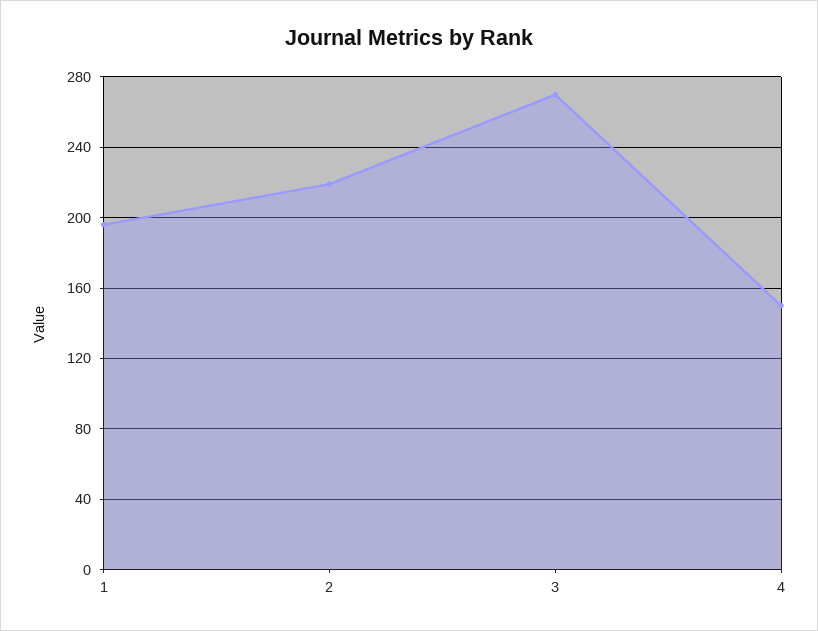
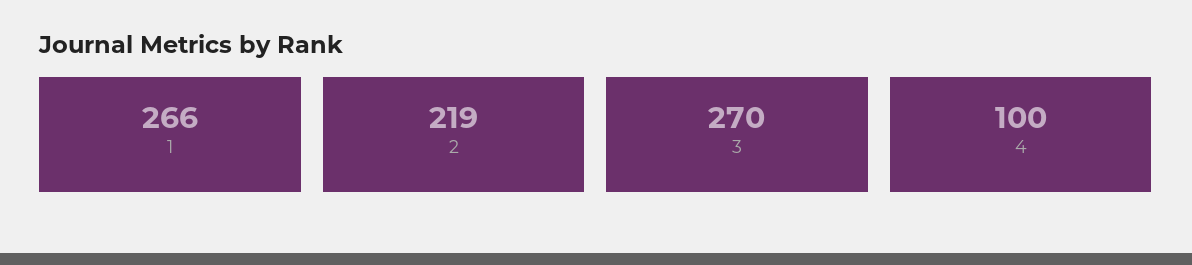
  {
-   "1": 195,
+   "1": 266,
    "2": 219,
    "3": 270,
-   "4": 150
+   "4": 100
  }

